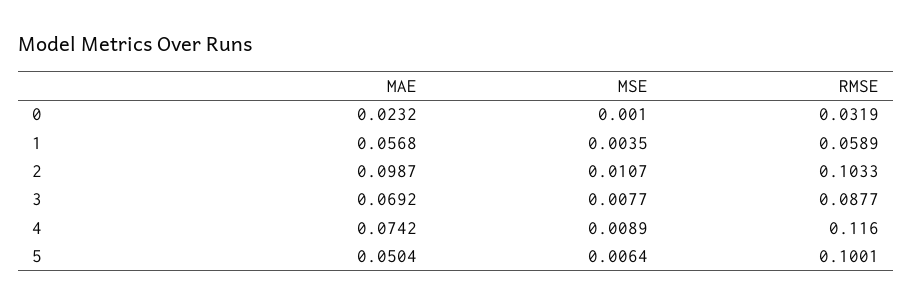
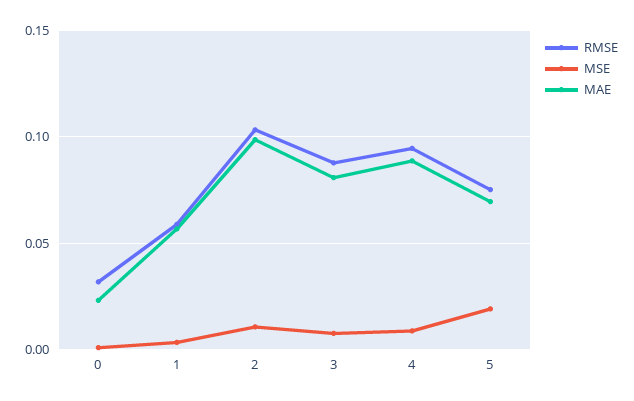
  {
    "MAE": {
      "0": 0.0232,
      "1": 0.0568,
      "2": 0.0987,
-     "3": 0.0692,
+     "3": 0.08,
-     "4": 0.0742,
+     "4": 0.09,
-     "5": 0.0504
+     "5": 0.07
    },
    "MSE": {
      "0": 0.001,
      "1": 0.0035,
      "2": 0.0107,
      "3": 0.0077,
      "4": 0.0089,
-     "5": 0.0064
+     "5": 0.02
    },
    "RMSE": {
      "0": 0.0319,
      "1": 0.0589,
      "2": 0.1033,
      "3": 0.0877,
-     "4": 0.116,
+     "4": 0.095,
-     "5": 0.1001
+     "5": 0.075
    }
  }

